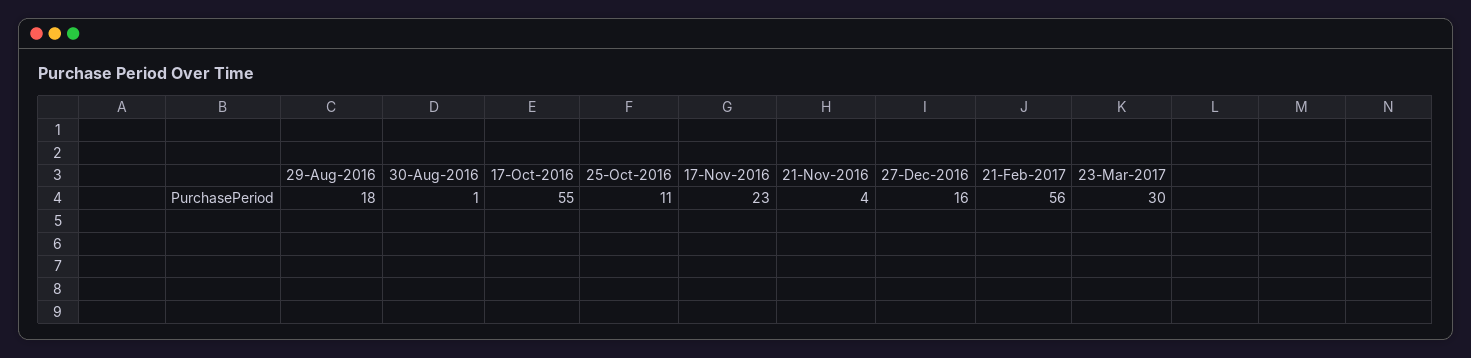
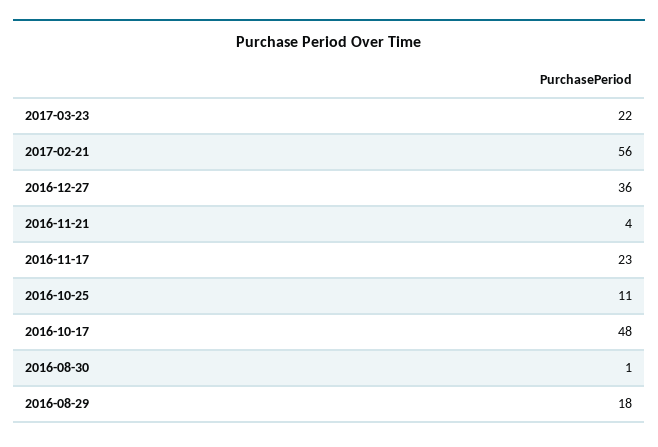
  {
    "29-Aug-2016": 18,
    "30-Aug-2016": 1,
-   "17-Oct-2016": 55,
+   "17-Oct-2016": 48,
    "25-Oct-2016": 11,
    "17-Nov-2016": 23,
    "21-Nov-2016": 4,
-   "27-Dec-2016": 16,
+   "27-Dec-2016": 36,
    "21-Feb-2017": 56,
-   "23-Mar-2017": 30
+   "23-Mar-2017": 22
  }

